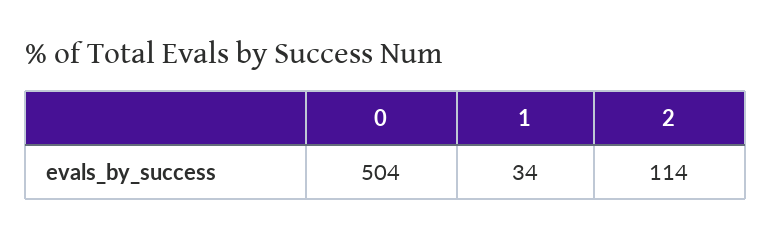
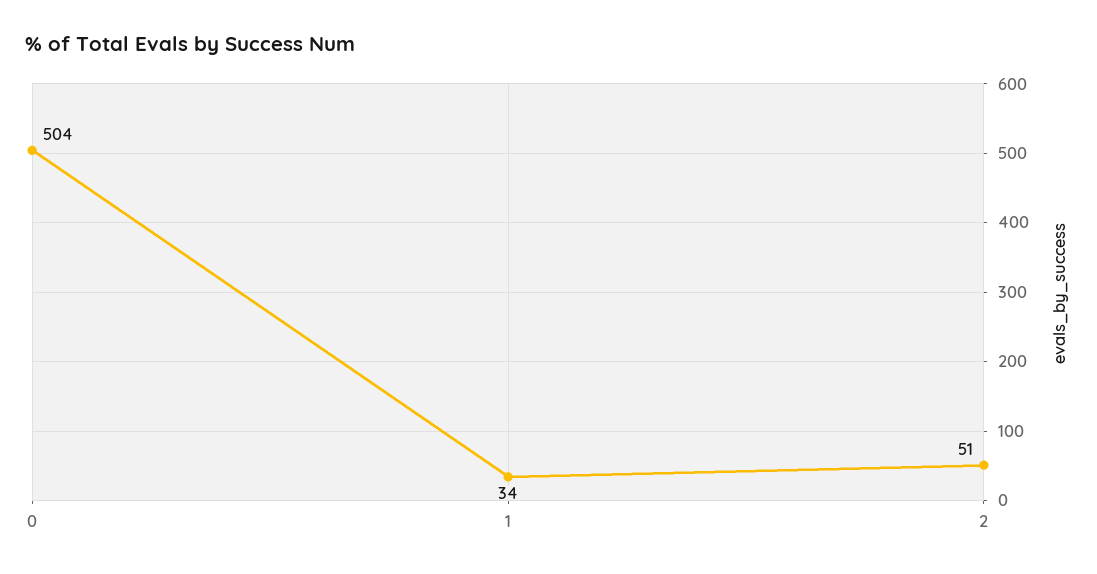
  {
    "0": 504,
    "1": 34,
-   "2": 114
+   "2": 51
  }

